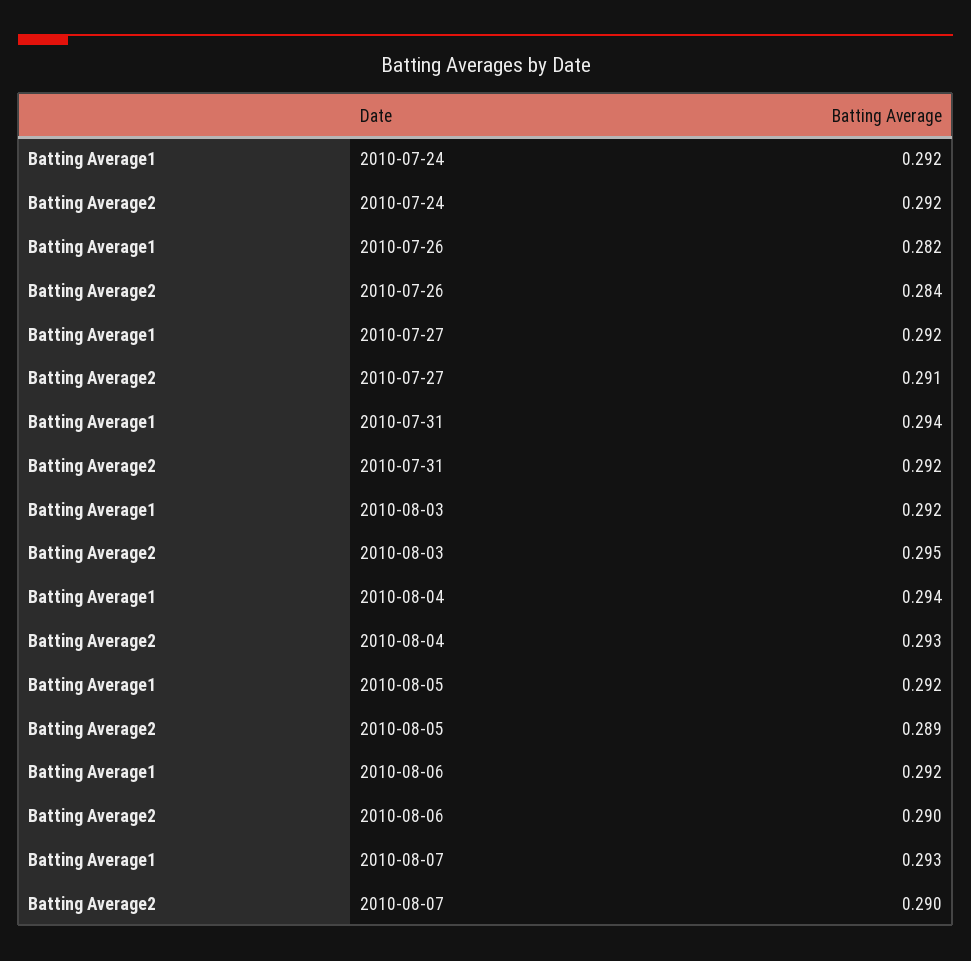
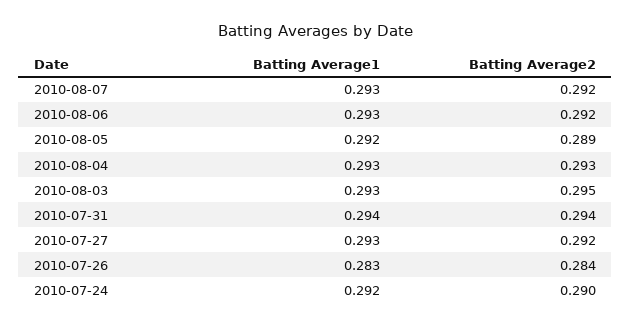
  {
    "Batting Average1": {
      "2010-07-24": 0.292,
-     "2010-07-26": 0.282,
+     "2010-07-26": 0.283,
-     "2010-07-27": 0.292,
+     "2010-07-27": 0.293,
      "2010-07-31": 0.294,
-     "2010-08-03": 0.292,
+     "2010-08-03": 0.293,
-     "2010-08-04": 0.294,
+     "2010-08-04": 0.293,
      "2010-08-05": 0.292,
-     "2010-08-06": 0.292,
+     "2010-08-06": 0.293,
      "2010-08-07": 0.293
    },
    "Batting Average2": {
-     "2010-07-24": 0.292,
+     "2010-07-24": 0.29,
      "2010-07-26": 0.284,
-     "2010-07-27": 0.291,
+     "2010-07-27": 0.292,
-     "2010-07-31": 0.292,
+     "2010-07-31": 0.294,
      "2010-08-03": 0.295,
      "2010-08-04": 0.293,
      "2010-08-05": 0.289,
-     "2010-08-06": 0.29,
+     "2010-08-06": 0.292,
-     "2010-08-07": 0.29
+     "2010-08-07": 0.292
    }
  }

